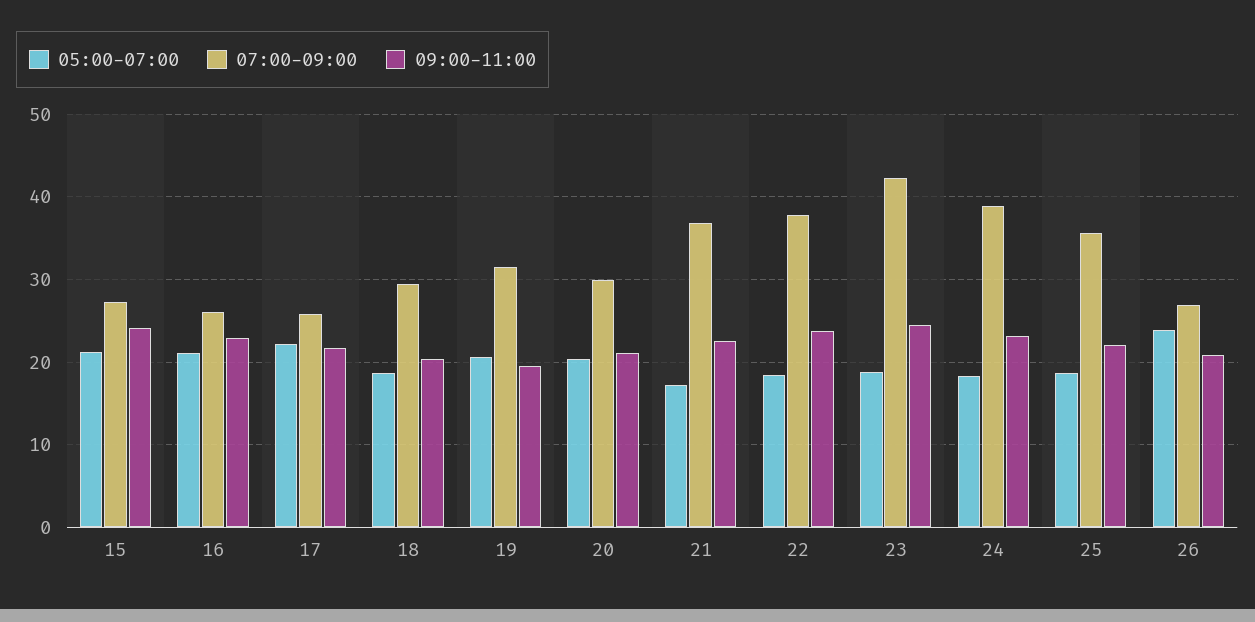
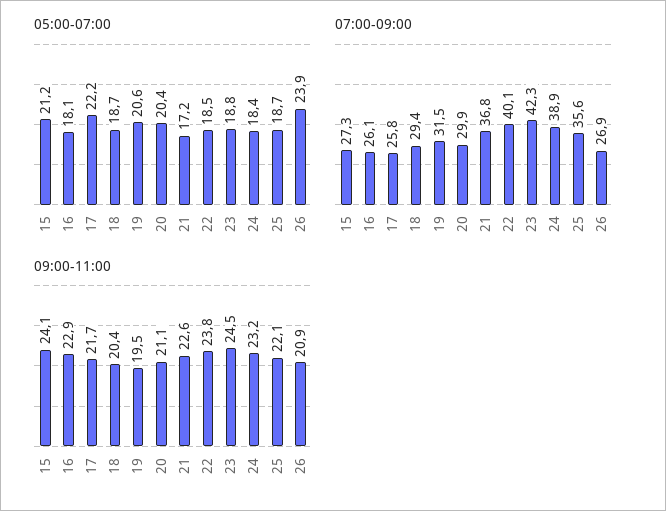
  {
    "05:00-07:00": {
      "15": 21.2,
-     "16": 21,
+     "16": 18.1,
      "17": 22.2,
      "18": 18.7,
      "19": 20.6,
      "20": 20.4,
      "21": 17.2,
      "22": 18.5,
      "23": 18.8,
      "24": 18.4,
      "25": 18.7,
      "26": 23.9
    },
    "07:00-09:00": {
      "15": 27.3,
      "16": 26.1,
      "17": 25.8,
      "18": 29.4,
      "19": 31.5,
      "20": 29.9,
      "21": 36.8,
-     "22": 38,
+     "22": 40.1,
      "23": 42.3,
      "24": 38.9,
      "25": 35.6,
      "26": 26.9
    },
    "09:00-11:00": {
      "15": 24.1,
      "16": 22.9,
      "17": 21.7,
      "18": 20.4,
      "19": 19.5,
      "20": 21.1,
      "21": 22.6,
      "22": 23.8,
      "23": 24.5,
      "24": 23.2,
      "25": 22.1,
      "26": 20.9
    }
  }

